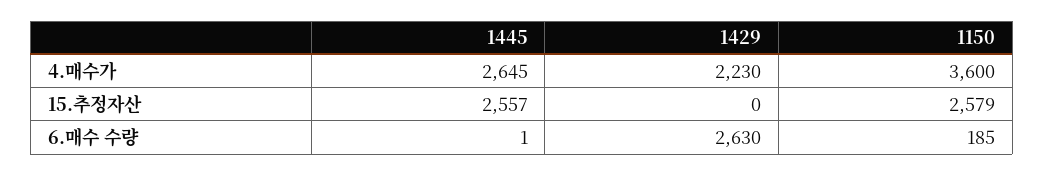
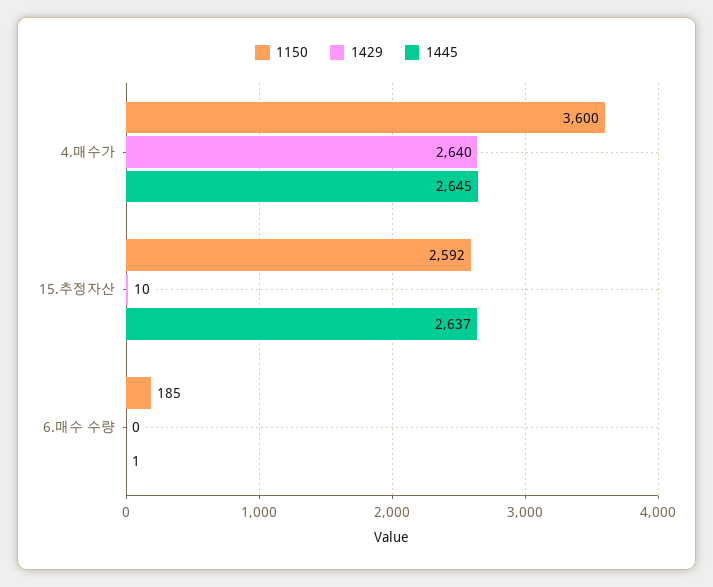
  {
    "1445": {
      "4.매수가": 2645,
-     "15.추정자산": 2557,
+     "15.추정자산": 2637,
      "6.매수 수량": 1
    },
    "1429": {
-     "4.매수가": 2230,
+     "4.매수가": 2640,
-     "15.추정자산": 0,
+     "15.추정자산": 10,
-     "6.매수 수량": 2630
+     "6.매수 수량": 0
    },
    "1150": {
      "4.매수가": 3600,
-     "15.추정자산": 2579,
+     "15.추정자산": 2592,
      "6.매수 수량": 185
    }
  }

